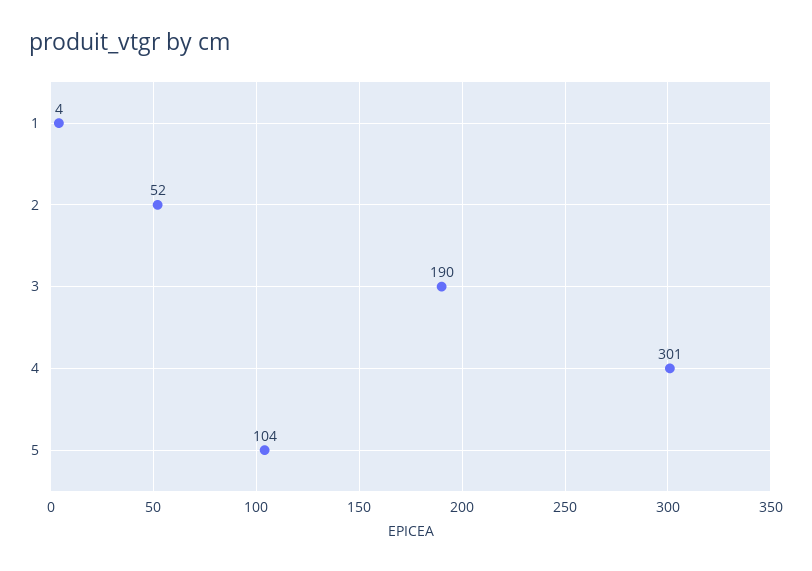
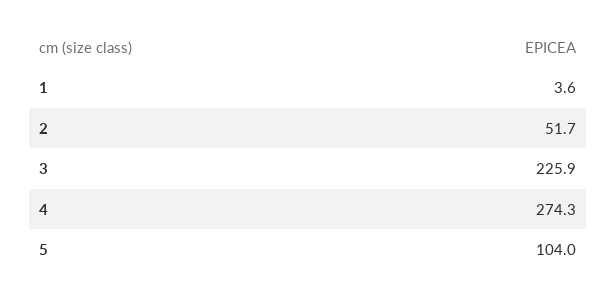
  {
    "1": 3.6,
    "2": 51.7,
-   "3": 190,
+   "3": 225.9,
-   "4": 301,
+   "4": 274.3,
    "5": 104
  }

